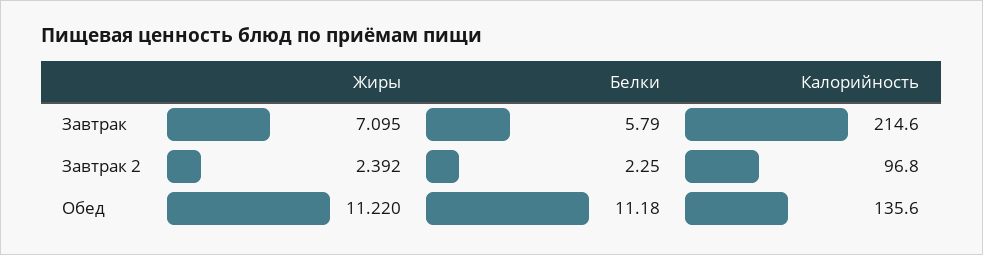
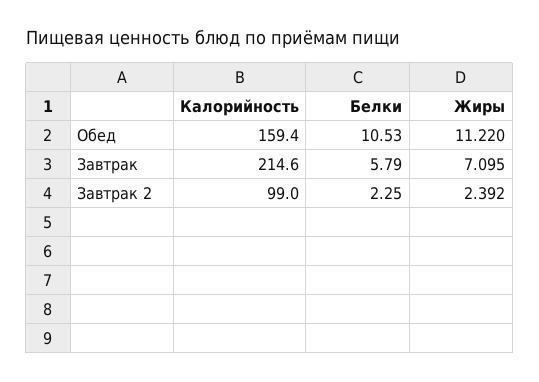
  {
    "Жиры": {
      "Завтрак": 7.095,
      "Завтрак 2": 2.392,
      "Обед": 11.22
    },
    "Белки": {
      "Завтрак": 5.79,
      "Завтрак 2": 2.25,
-     "Обед": 11.18
+     "Обед": 10.53
    },
    "Калорийность": {
      "Завтрак": 214.6,
-     "Завтрак 2": 96.8,
+     "Завтрак 2": 99,
-     "Обед": 135.6
+     "Обед": 159.4
    }
  }

